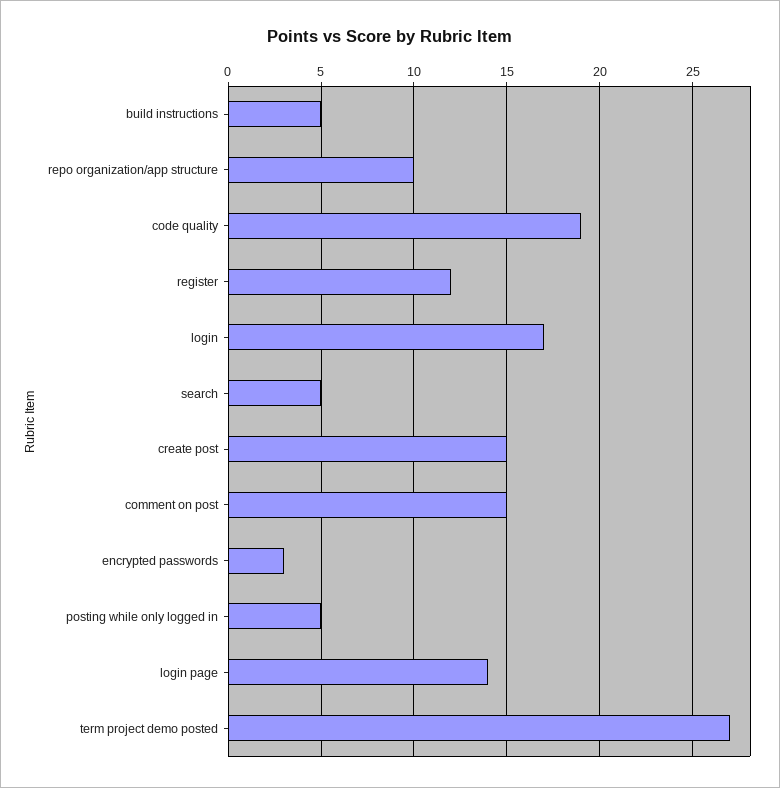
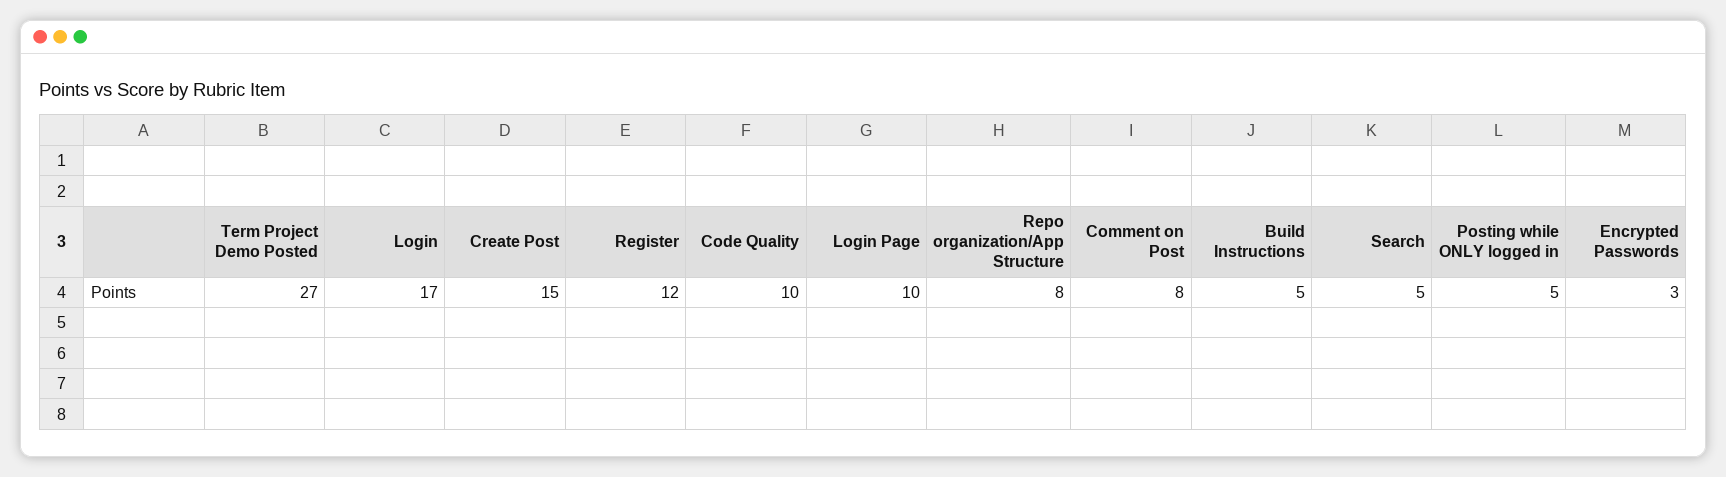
  {
    "build instructions": 5,
-   "repo organization/app structure": 10,
+   "repo organization/app structure": 8,
-   "code quality": 19,
+   "code quality": 10,
    "register": 12,
    "login": 17,
    "search": 5,
    "create post": 15,
-   "comment on post": 15,
+   "comment on post": 8,
    "encrypted passwords": 3,
    "posting while only logged in": 5,
-   "login page": 14,
+   "login page": 10,
    "term project demo posted": 27
  }

